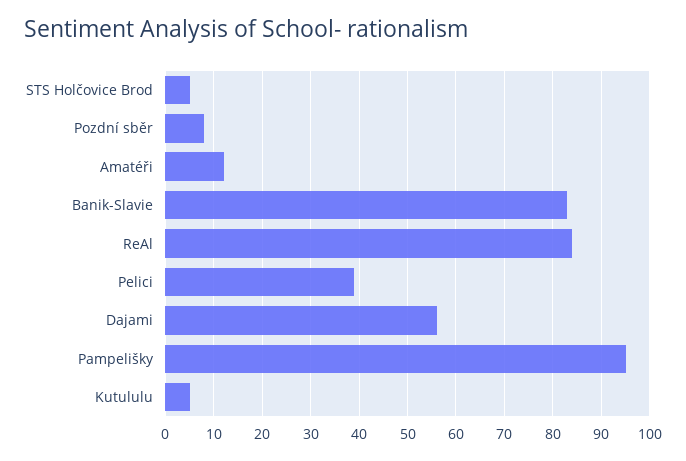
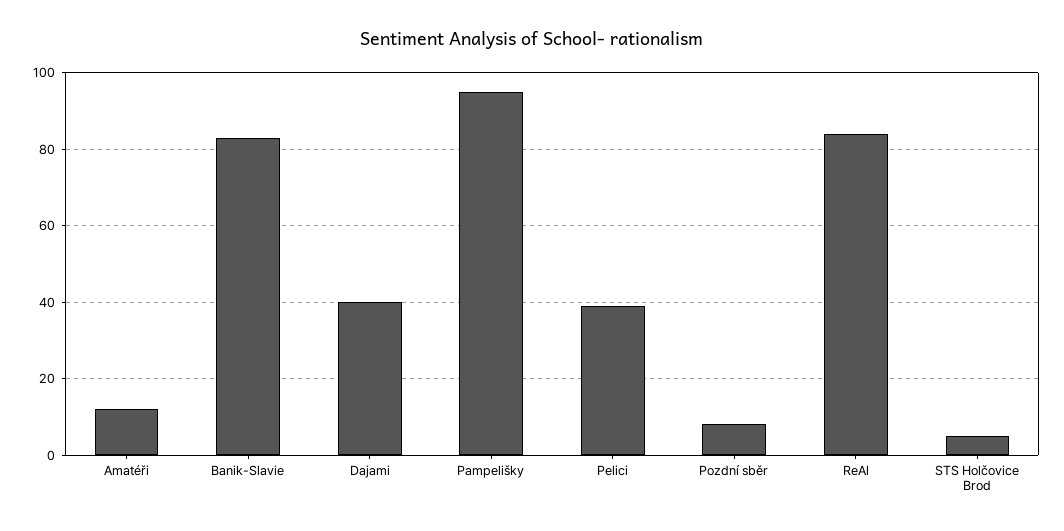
  {
    "STS Holčovice Brod": 5,
    "Pozdní sběr": 10,
    "Amatéři": 10,
    "Banik-Slavie": 85,
    "ReAl": 85,
    "Pelici": 40,
-   "Dajami": 55,
+   "Dajami": 40,
-   "Pampelišky": 95,
+   "Pampelišky": 95
-   "Kutululu": 5
  }

